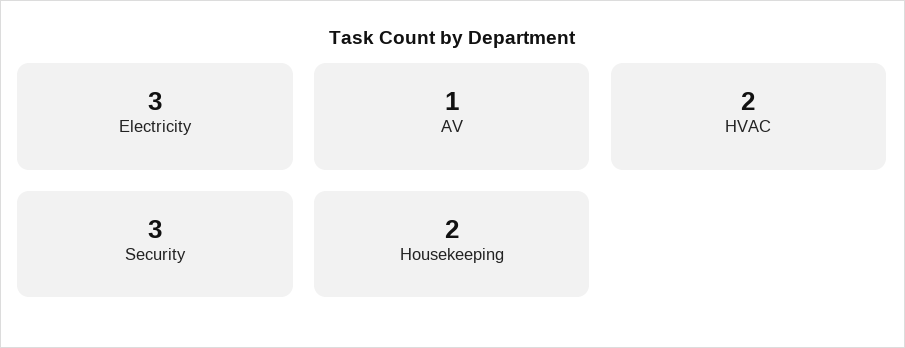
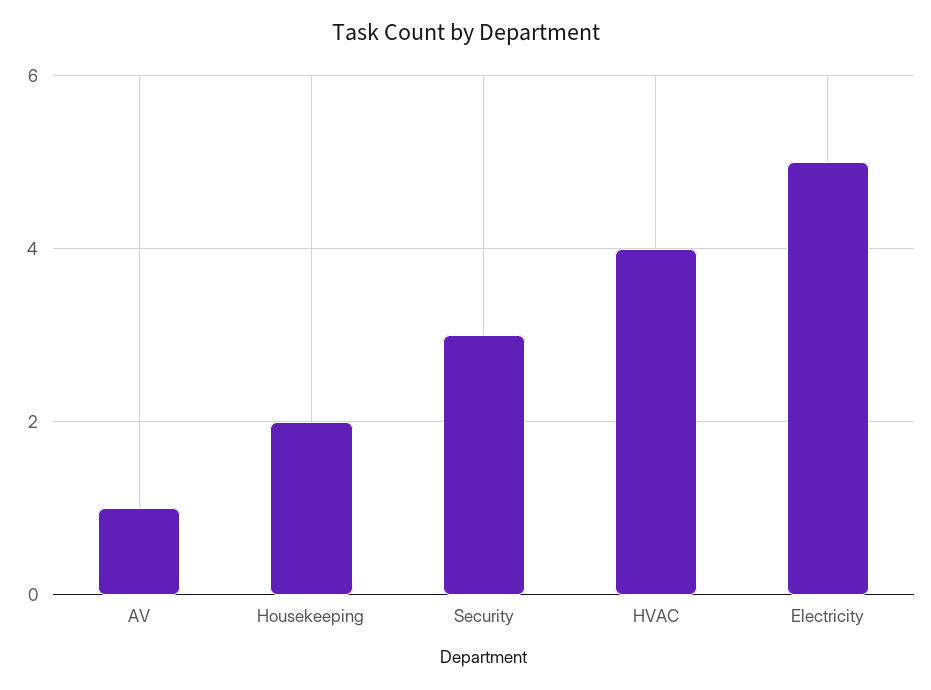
  {
-   "Electricity": 3,
+   "Electricity": 5,
    "AV": 1,
-   "HVAC": 2,
+   "HVAC": 4,
    "Security": 3,
    "Housekeeping": 2
  }

